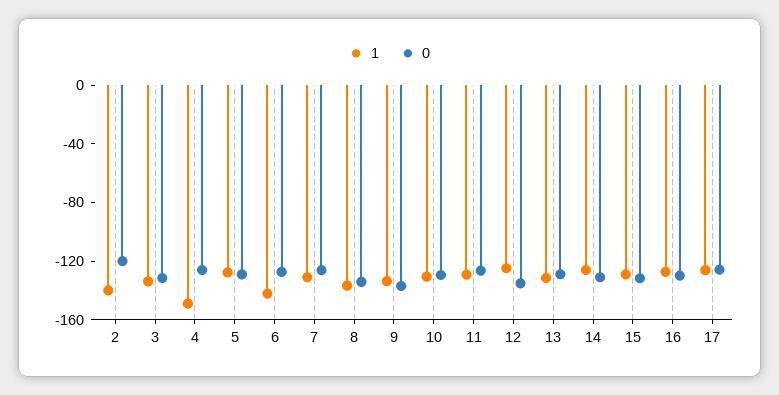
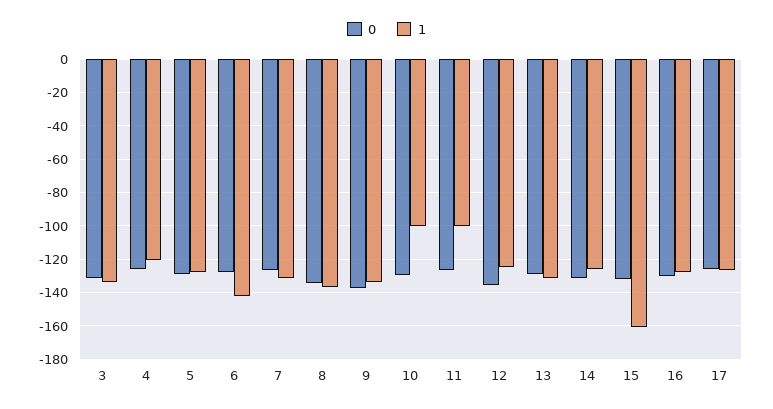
  {
    "1": {
-     "2": -140,
      "3": -135,
-     "4": -150,
+     "4": -120,
      "5": -130,
      "6": -140,
      "7": -130,
      "8": -135,
      "9": -135,
-     "10": -130,
+     "10": -100,
-     "11": -130,
+     "11": -100,
      "12": -125,
      "13": -130,
      "14": -125,
-     "15": -130,
+     "15": -160,
      "16": -125,
      "17": -125
    },
    "0": {
-     "2": -120,
      "3": -130,
      "4": -125,
      "5": -130,
      "6": -125,
      "7": -125,
      "8": -135,
      "9": -135,
      "10": -130,
      "11": -125,
      "12": -135,
      "13": -130,
      "14": -130,
      "15": -130,
      "16": -130,
      "17": -125
    }
  }

